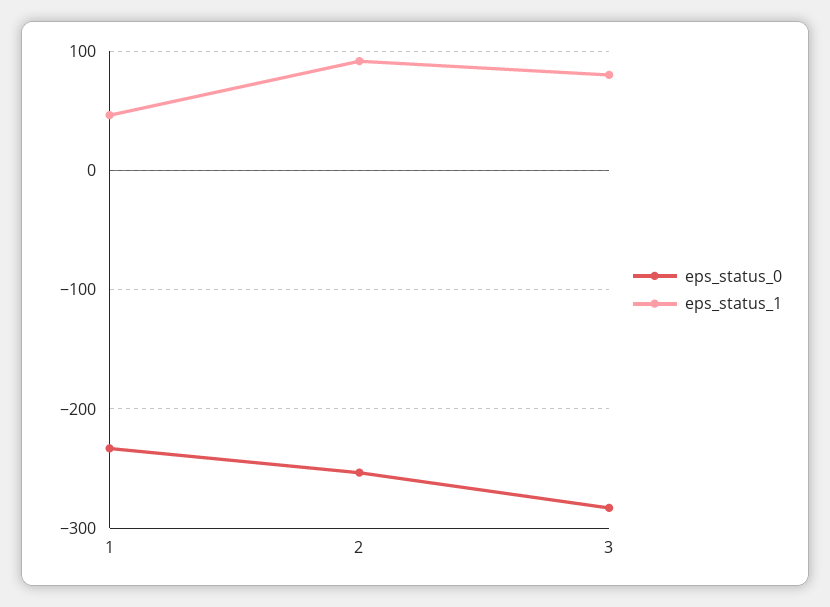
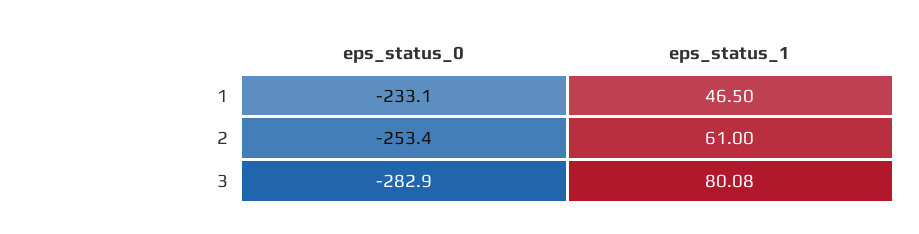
  {
    "eps_status_0": {
      "1": -233.1,
      "2": -253.4,
      "3": -282.9
    },
    "eps_status_1": {
      "1": 46.5,
-     "2": 90,
+     "2": 61,
      "3": 80.08
    }
  }

